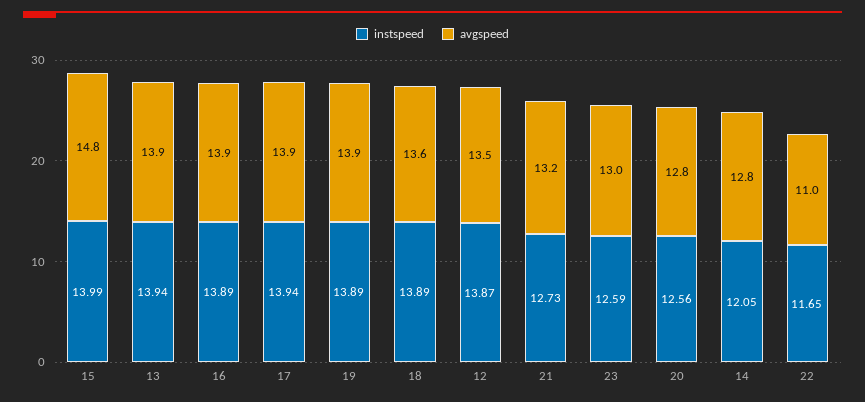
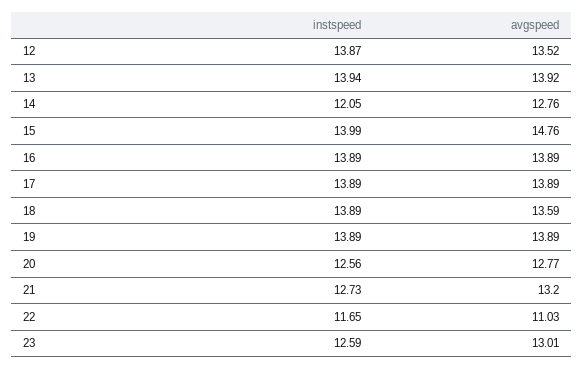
  {
    "instspeed": {
      "15": 13.99,
      "13": 13.94,
      "16": 13.89,
-     "17": 13.94,
+     "17": 13.89,
      "19": 13.89,
      "18": 13.89,
      "12": 13.87,
      "21": 12.73,
      "23": 12.59,
      "20": 12.56,
      "14": 12.05,
      "22": 11.65
    },
    "avgspeed": {
      "15": 14.76,
      "13": 13.92,
      "16": 13.89,
      "17": 13.89,
      "19": 13.89,
      "18": 13.59,
      "12": 13.52,
      "21": 13.2,
      "23": 13.01,
      "20": 12.77,
      "14": 12.76,
      "22": 11.03
    }
  }

